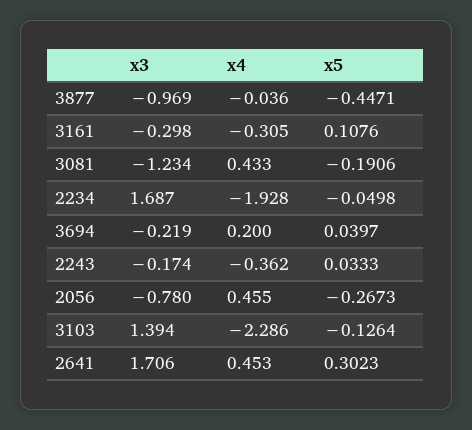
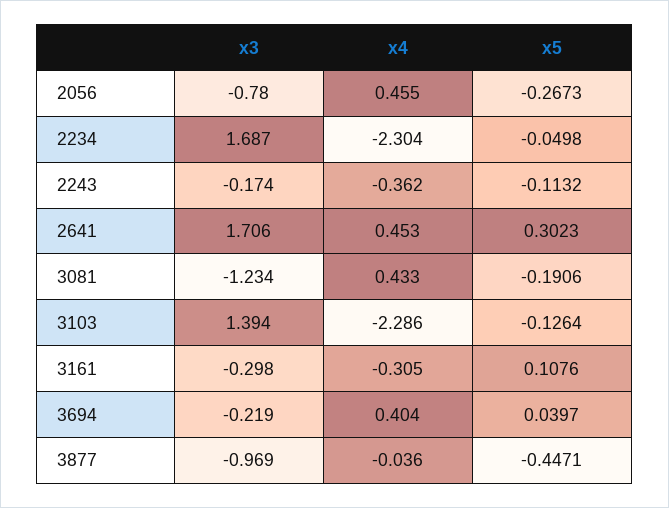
  {
    "x3": {
      "3877": -0.969,
      "3161": -0.298,
      "3081": -1.234,
      "2234": 1.687,
      "3694": -0.219,
      "2243": -0.174,
      "2056": -0.78,
      "3103": 1.394,
      "2641": 1.706
    },
    "x4": {
      "3877": -0.036,
      "3161": -0.305,
      "3081": 0.433,
-     "2234": -1.928,
+     "2234": -2.304,
-     "3694": 0.2,
+     "3694": 0.404,
      "2243": -0.362,
      "2056": 0.455,
      "3103": -2.286,
      "2641": 0.453
    },
    "x5": {
      "3877": -0.4471,
      "3161": 0.1076,
      "3081": -0.1906,
      "2234": -0.0498,
      "3694": 0.0397,
-     "2243": 0.0333,
+     "2243": -0.1132,
      "2056": -0.2673,
      "3103": -0.1264,
      "2641": 0.3023
    }
  }

